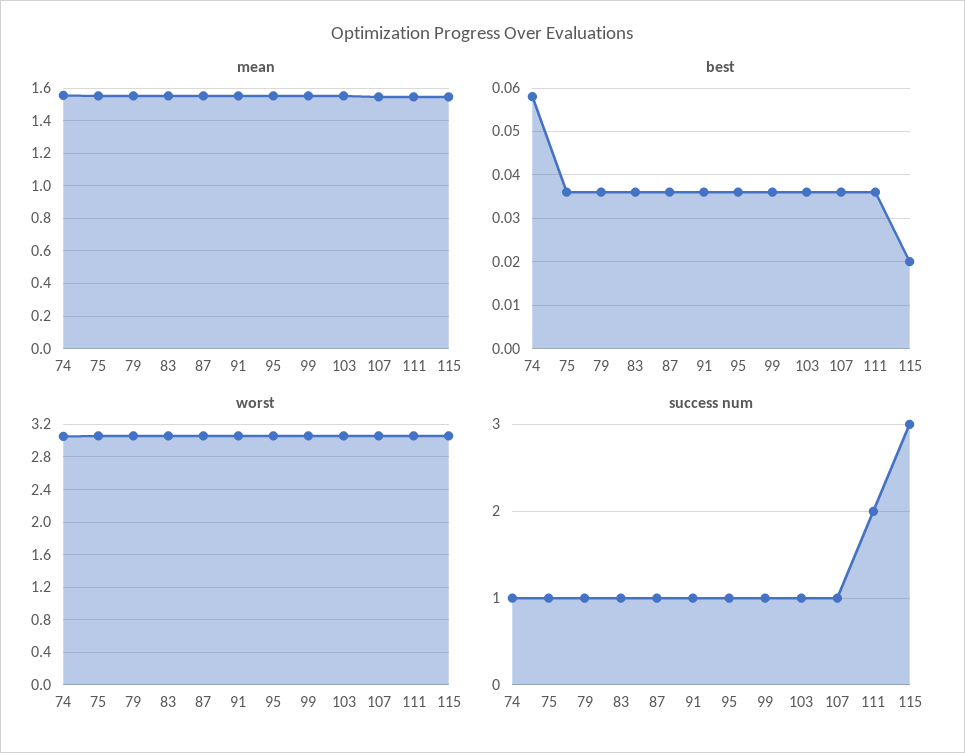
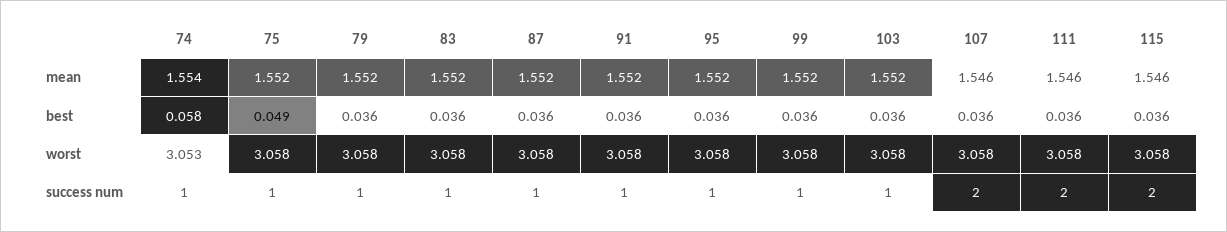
  {
    "mean": {
      "74": 1.554,
      "75": 1.552,
      "79": 1.552,
      "83": 1.552,
      "87": 1.552,
      "91": 1.552,
      "95": 1.552,
      "99": 1.552,
      "103": 1.552,
      "107": 1.546,
      "111": 1.546,
      "115": 1.546
    },
    "best": {
      "74": 0.058,
-     "75": 0.035,
+     "75": 0.049,
      "79": 0.036,
      "83": 0.036,
      "87": 0.036,
      "91": 0.036,
      "95": 0.036,
      "99": 0.036,
      "103": 0.036,
      "107": 0.036,
      "111": 0.036,
-     "115": 0.02
+     "115": 0.036
    },
    "worst": {
      "74": 3.053,
      "75": 3.058,
      "79": 3.058,
      "83": 3.058,
      "87": 3.058,
      "91": 3.058,
      "95": 3.058,
      "99": 3.058,
      "103": 3.058,
      "107": 3.058,
      "111": 3.058,
      "115": 3.058
    },
    "success num": {
      "74": 1,
      "75": 1,
      "79": 1,
      "83": 1,
      "87": 1,
      "91": 1,
      "95": 1,
      "99": 1,
      "103": 1,
-     "107": 1,
+     "107": 2,
      "111": 2,
-     "115": 3
+     "115": 2
    }
  }

